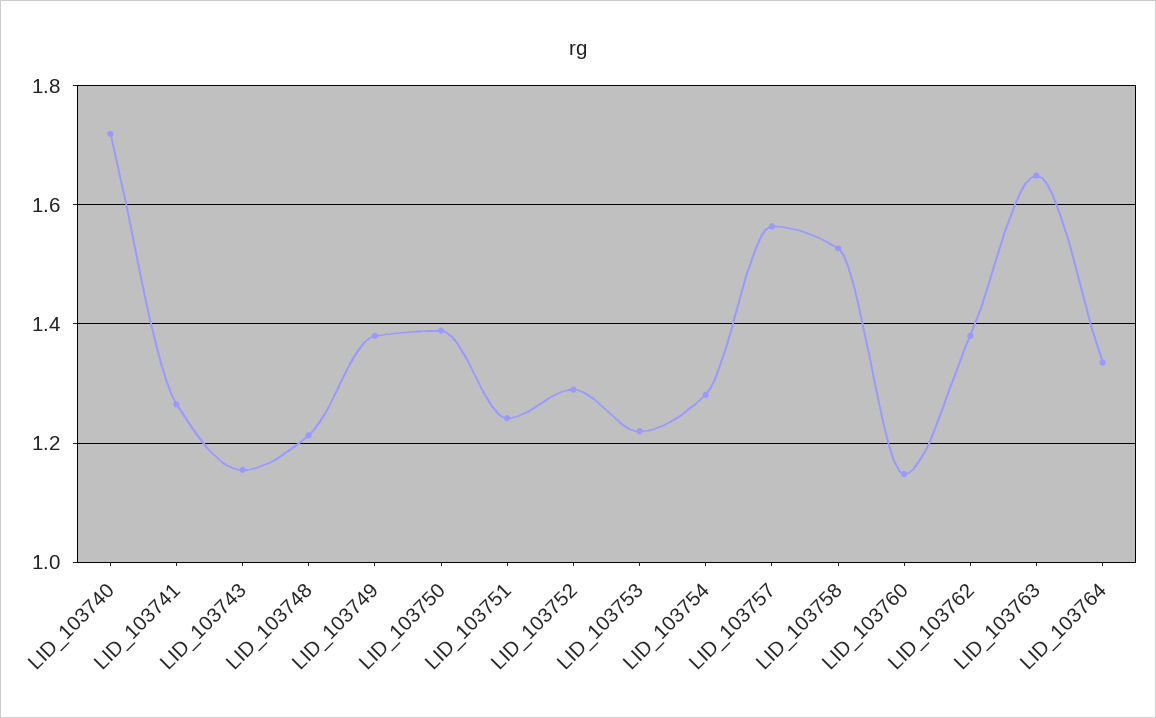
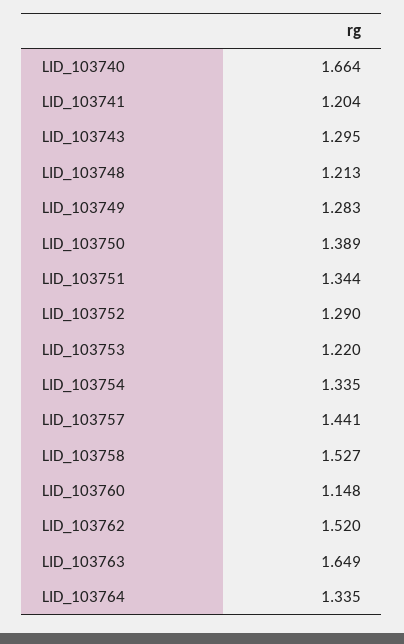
  {
-   "LID_103740": 1.72,
+   "LID_103740": 1.664,
-   "LID_103741": 1.26,
+   "LID_103741": 1.204,
-   "LID_103743": 1.16,
+   "LID_103743": 1.295,
    "LID_103748": 1.213,
-   "LID_103749": 1.38,
+   "LID_103749": 1.283,
    "LID_103750": 1.389,
-   "LID_103751": 1.24,
+   "LID_103751": 1.344,
    "LID_103752": 1.29,
    "LID_103753": 1.22,
-   "LID_103754": 1.28,
+   "LID_103754": 1.335,
-   "LID_103757": 1.56,
+   "LID_103757": 1.441,
    "LID_103758": 1.527,
    "LID_103760": 1.148,
-   "LID_103762": 1.38,
+   "LID_103762": 1.52,
    "LID_103763": 1.649,
    "LID_103764": 1.335
  }

